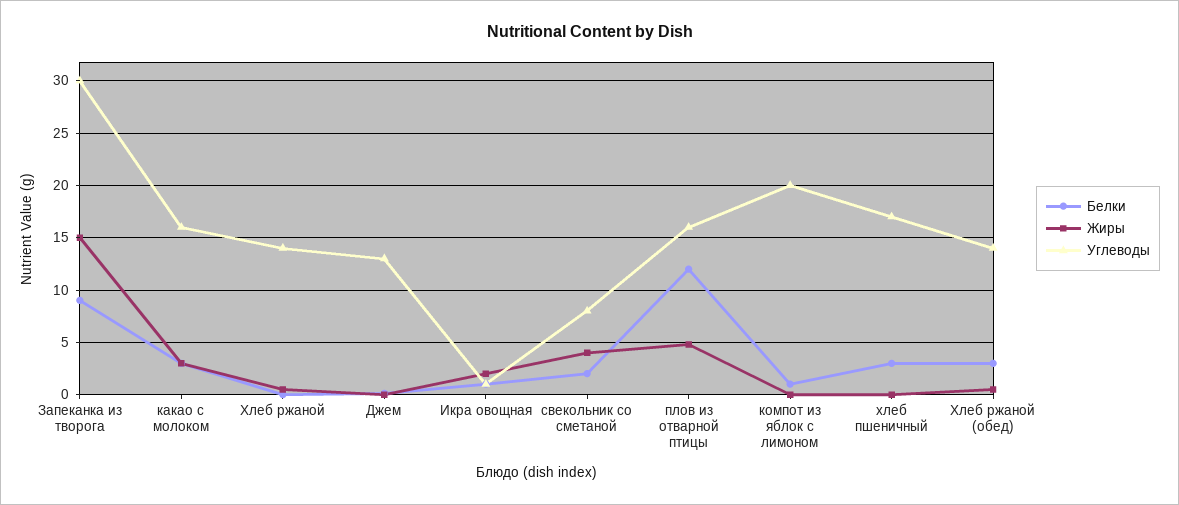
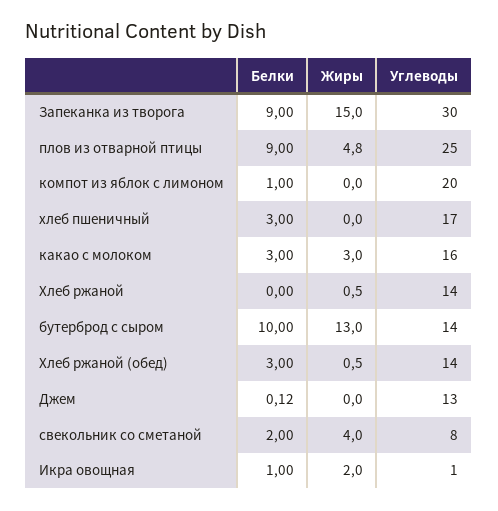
  {
    "Белки": {
      "Запеканка из творога": 9,
      "какао с молоком": 3,
      "Хлеб ржаной": 0,
      "Джем": 0.12,
      "Икра овощная": 1,
      "свекольник со сметаной": 2,
-     "плов из отварной птицы": 12,
+     "плов из отварной птицы": 9,
      "компот из яблок с лимоном": 1,
      "хлеб пшеничный": 3,
-     "Хлеб ржаной (обед)": 3
+     "Хлеб ржаной (обед)": 3,
+     "бутерброд с сыром": 10
    },
    "Жиры": {
      "Запеканка из творога": 15,
      "какао с молоком": 3,
      "Хлеб ржаной": 0.5,
      "Джем": 0,
      "Икра овощная": 2,
      "свекольник со сметаной": 4,
      "плов из отварной птицы": 4.8,
      "компот из яблок с лимоном": 0,
      "хлеб пшеничный": 0,
-     "Хлеб ржаной (обед)": 0.5
+     "Хлеб ржаной (обед)": 0.5,
+     "бутерброд с сыром": 13
    },
    "Углеводы": {
      "Запеканка из творога": 30,
      "какао с молоком": 16,
      "Хлеб ржаной": 14,
      "Джем": 13,
      "Икра овощная": 1,
      "свекольник со сметаной": 8,
-     "плов из отварной птицы": 16,
+     "плов из отварной птицы": 25,
      "компот из яблок с лимоном": 20,
      "хлеб пшеничный": 17,
-     "Хлеб ржаной (обед)": 14
+     "Хлеб ржаной (обед)": 14,
+     "бутерброд с сыром": 14
    }
  }

